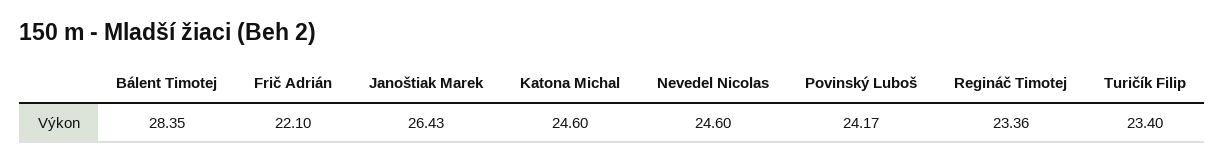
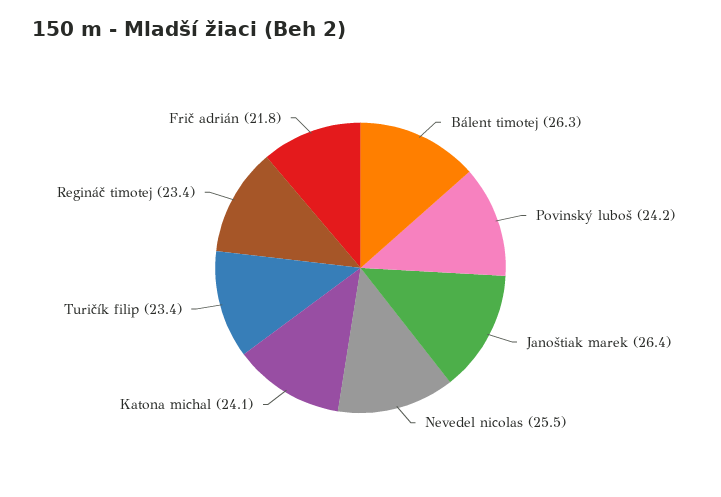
  {
-   "Bálent Timotej": 28.35,
+   "Bálent Timotej": 26.3,
-   "Frič Adrián": 22.1,
+   "Frič Adrián": 21.8,
    "Janoštiak Marek": 26.43,
-   "Katona Michal": 24.6,
+   "Katona Michal": 24.1,
-   "Nevedel Nicolas": 24.6,
+   "Nevedel Nicolas": 25.5,
    "Povinský Luboš": 24.17,
    "Regináč Timotej": 23.36,
    "Turičík Filip": 23.4
  }

